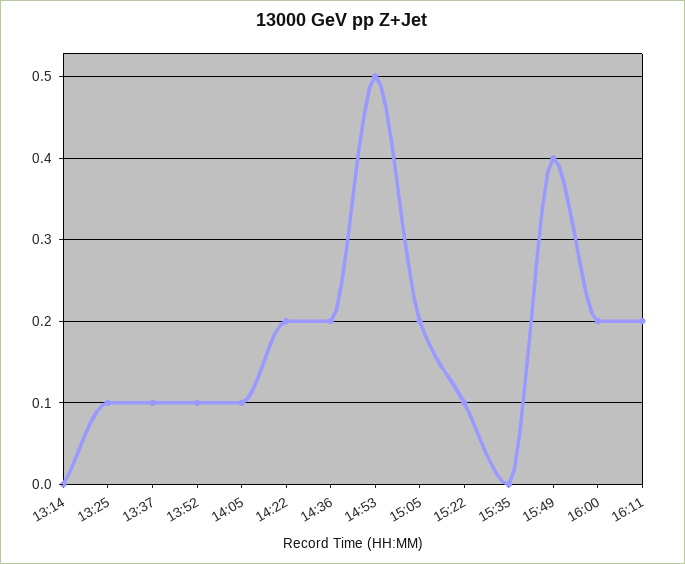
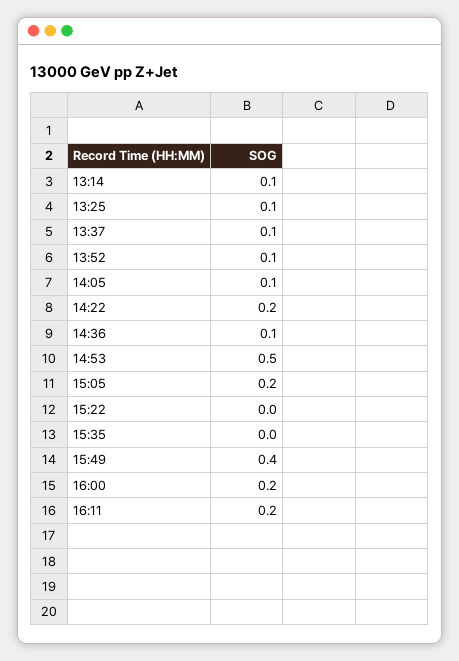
  {
-   "13:14": 0,
+   "13:14": 0.1,
    "13:25": 0.1,
    "13:37": 0.1,
    "13:52": 0.1,
    "14:05": 0.1,
    "14:22": 0.2,
-   "14:36": 0.2,
+   "14:36": 0.1,
    "14:53": 0.5,
    "15:05": 0.2,
-   "15:22": 0.1,
+   "15:22": 0,
    "15:35": 0,
    "15:49": 0.4,
    "16:00": 0.2,
    "16:11": 0.2
  }

